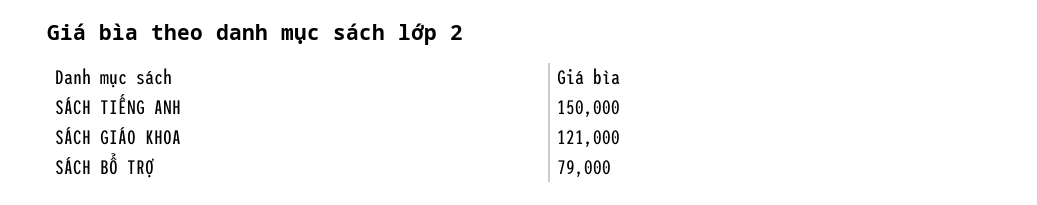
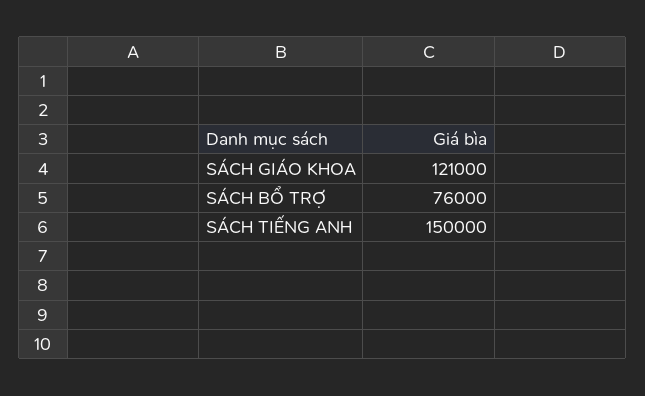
  {
    "SÁCH TIẾNG ANH": 150000,
    "SÁCH GIÁO KHOA": 121000,
-   "SÁCH BỔ TRỢ": 79000
+   "SÁCH BỔ TRỢ": 76000
  }

